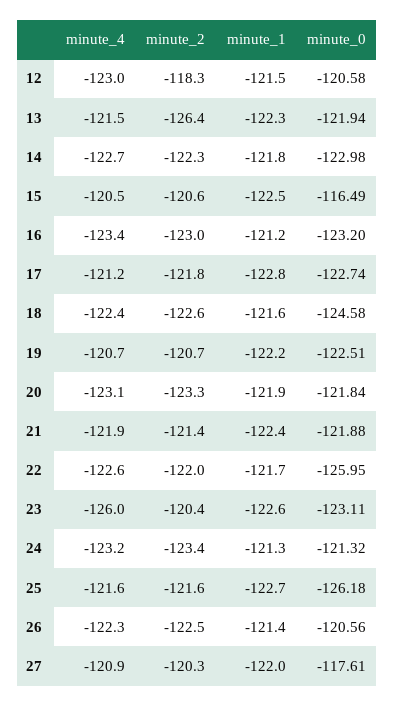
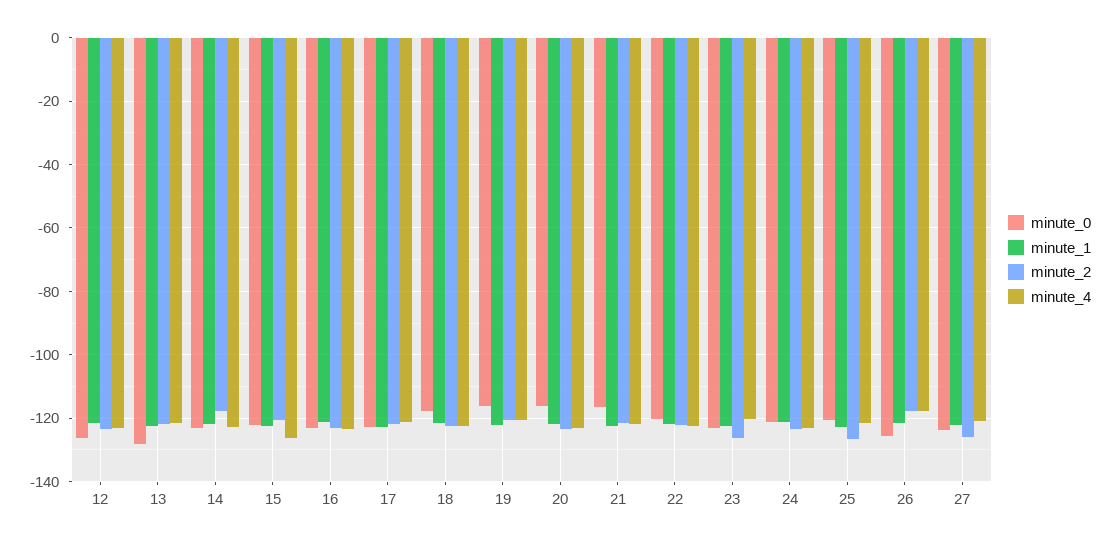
  {
    "minute_4": {
      "12": -123,
      "13": -121.5,
      "14": -122.7,
-     "15": -120.5,
+     "15": -126,
      "16": -123.4,
      "17": -121.2,
      "18": -122.4,
      "19": -120.7,
      "20": -123.1,
      "21": -121.9,
      "22": -122.6,
-     "23": -126,
+     "23": -120,
      "24": -123.2,
      "25": -121.6,
-     "26": -122.3,
+     "26": -118,
      "27": -120.9
    },
    "minute_2": {
-     "12": -118.3,
+     "12": -124,
-     "13": -126.4,
+     "13": -122,
-     "14": -122.3,
+     "14": -118,
      "15": -120.6,
      "16": -123,
      "17": -121.8,
      "18": -122.6,
      "19": -120.7,
      "20": -123.3,
      "21": -121.4,
      "22": -122,
-     "23": -120.4,
+     "23": -126,
      "24": -123.4,
-     "25": -121.6,
+     "25": -126,
-     "26": -122.5,
+     "26": -118,
-     "27": -120.3
+     "27": -126
    },
    "minute_1": {
      "12": -121.5,
      "13": -122.3,
      "14": -121.8,
      "15": -122.5,
      "16": -121.2,
      "17": -122.8,
      "18": -121.6,
      "19": -122.2,
      "20": -121.9,
      "21": -122.4,
      "22": -121.7,
      "23": -122.6,
      "24": -121.3,
      "25": -122.7,
      "26": -121.4,
      "27": -122
    },
    "minute_0": {
-     "12": -120.58,
+     "12": -126,
-     "13": -121.94,
+     "13": -128,
      "14": -122.98,
-     "15": -116.49,
+     "15": -122,
      "16": -123.2,
      "17": -122.74,
-     "18": -124.58,
+     "18": -118,
-     "19": -122.51,
+     "19": -116,
-     "20": -121.84,
+     "20": -116,
-     "21": -121.88,
+     "21": -116,
-     "22": -125.95,
+     "22": -120,
      "23": -123.11,
      "24": -121.32,
-     "25": -126.18,
+     "25": -120,
-     "26": -120.56,
+     "26": -126,
-     "27": -117.61
+     "27": -124
    }
  }

